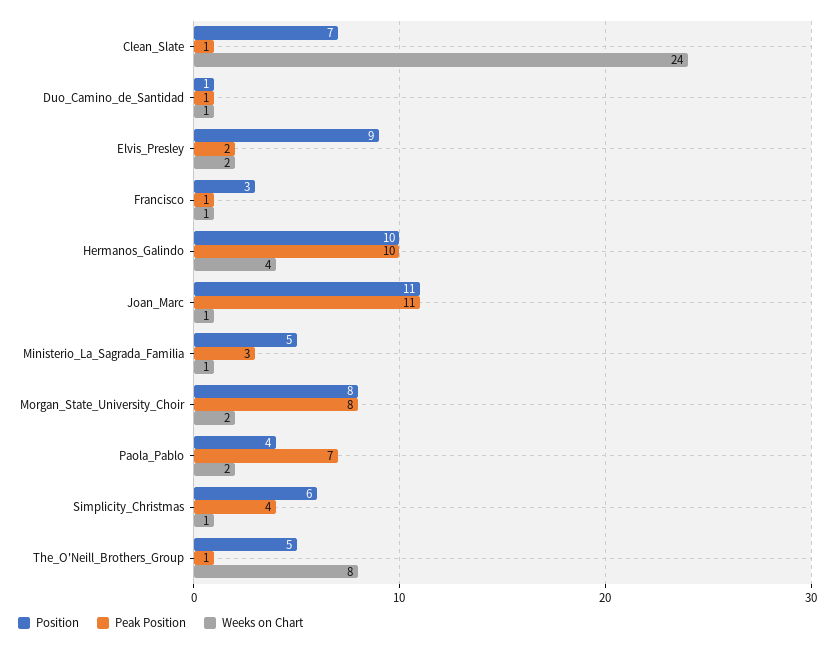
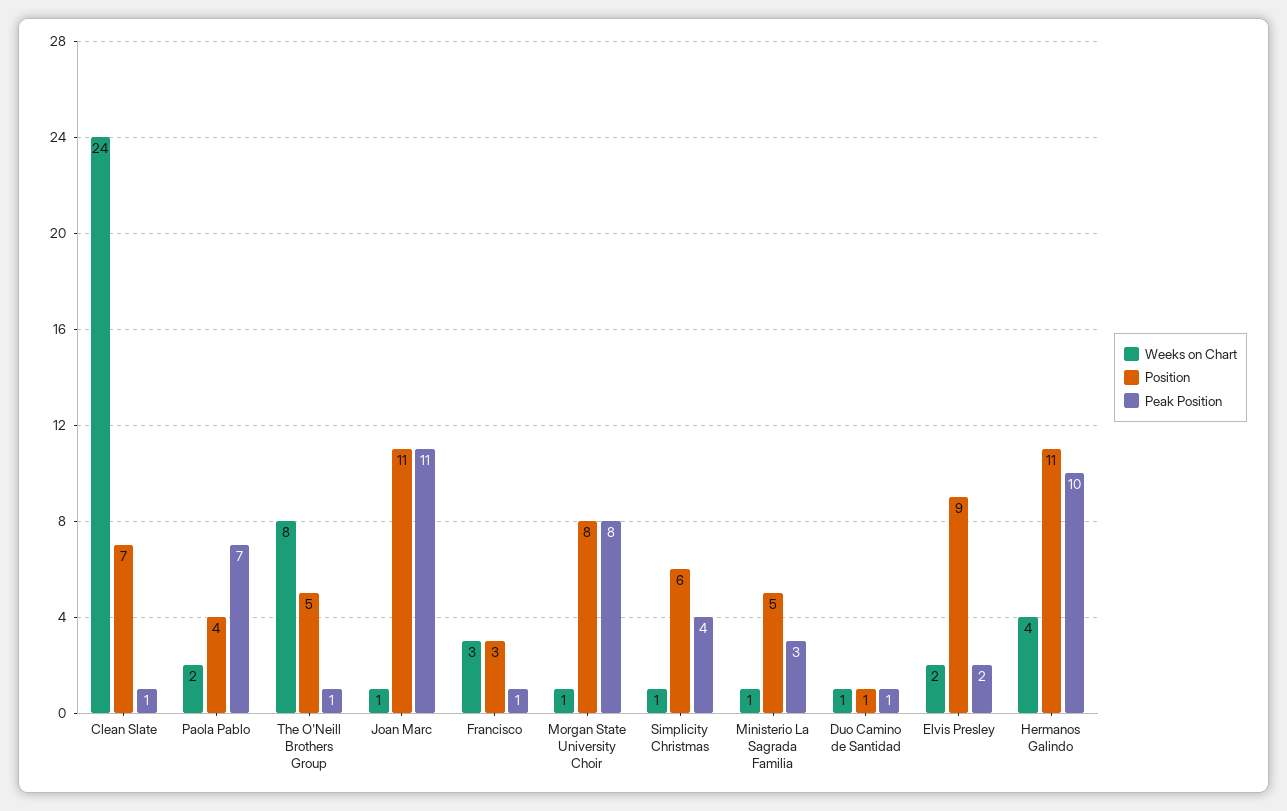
  {
    "Position": {
      "Clean_Slate": 7,
      "Duo_Camino_de_Santidad": 1,
      "Elvis_Presley": 9,
      "Francisco": 3,
-     "Hermanos_Galindo": 10,
+     "Hermanos_Galindo": 11,
      "Joan_Marc": 11,
      "Ministerio_La_Sagrada_Familia": 5,
      "Morgan_State_University_Choir": 8,
      "Paola_Pablo": 4,
      "Simplicity_Christmas": 6,
      "The_O'Neill_Brothers_Group": 5
    },
    "Peak Position": {
      "Clean_Slate": 1,
      "Duo_Camino_de_Santidad": 1,
      "Elvis_Presley": 2,
      "Francisco": 1,
      "Hermanos_Galindo": 10,
      "Joan_Marc": 11,
      "Ministerio_La_Sagrada_Familia": 3,
      "Morgan_State_University_Choir": 8,
      "Paola_Pablo": 7,
      "Simplicity_Christmas": 4,
      "The_O'Neill_Brothers_Group": 1
    },
    "Weeks on Chart": {
      "Clean_Slate": 24,
      "Duo_Camino_de_Santidad": 1,
      "Elvis_Presley": 2,
-     "Francisco": 1,
+     "Francisco": 3,
      "Hermanos_Galindo": 4,
      "Joan_Marc": 1,
      "Ministerio_La_Sagrada_Familia": 1,
-     "Morgan_State_University_Choir": 2,
+     "Morgan_State_University_Choir": 1,
      "Paola_Pablo": 2,
      "Simplicity_Christmas": 1,
      "The_O'Neill_Brothers_Group": 8
    }
  }

